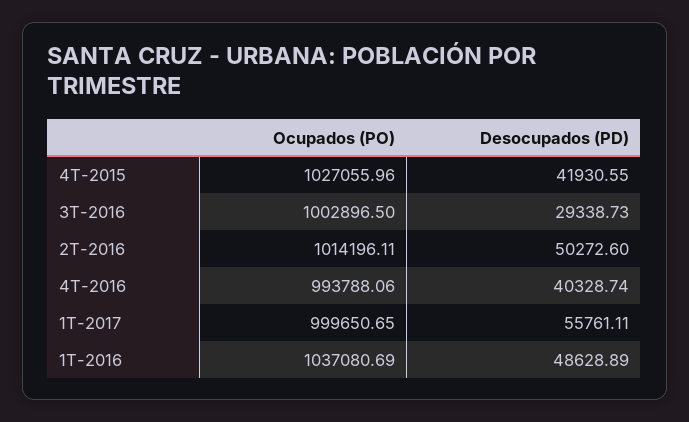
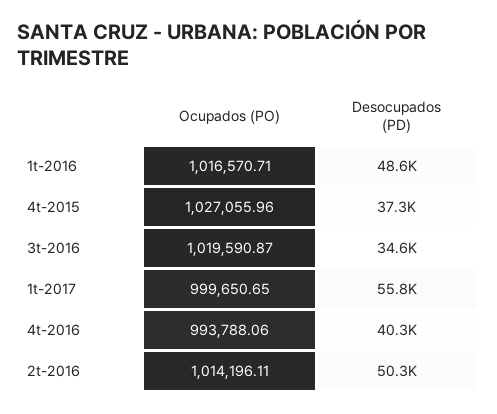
  {
    "Ocupados (PO)": {
      "4T-2015": 1027055.96,
-     "3T-2016": 1002896.5,
+     "3T-2016": 1019590.87,
      "2T-2016": 1014196.11,
      "4T-2016": 993788.06,
      "1T-2017": 999650.65,
-     "1T-2016": 1037080.69
+     "1T-2016": 1016570.71
    },
    "Desocupados (PD)": {
-     "4T-2015": 41930.55,
+     "4T-2015": 37300,
-     "3T-2016": 29338.73,
+     "3T-2016": 34600,
      "2T-2016": 50272.6,
      "4T-2016": 40328.74,
      "1T-2017": 55761.11,
      "1T-2016": 48628.89
    }
  }

